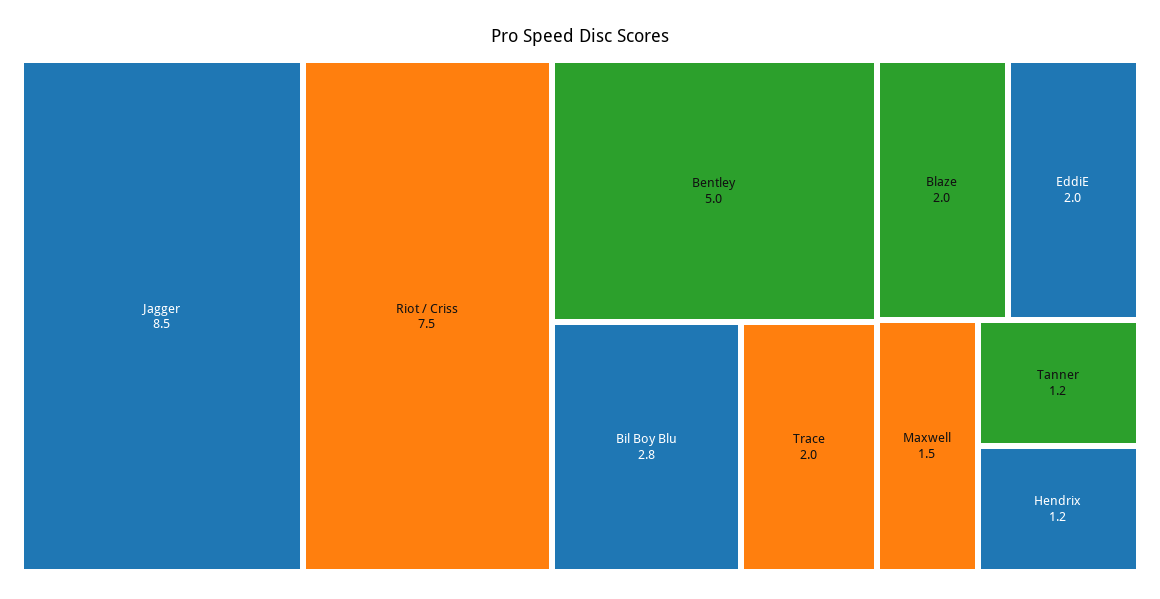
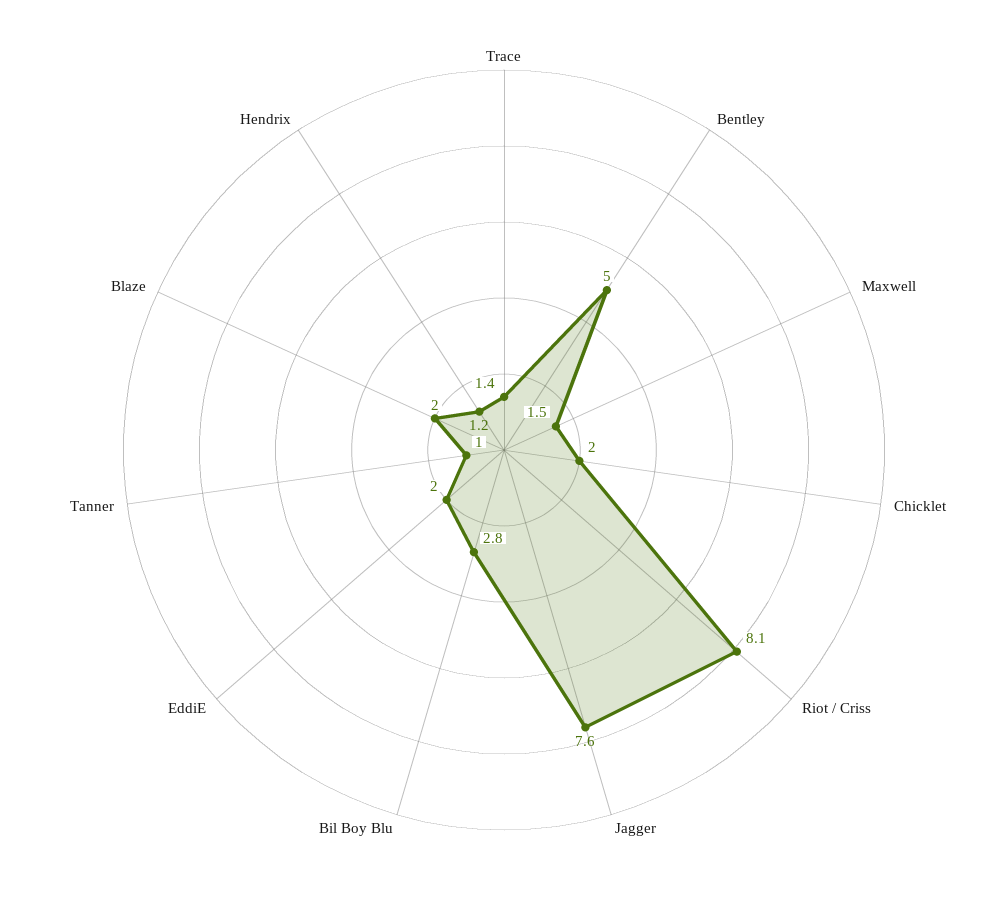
  {
-   "Jagger": 8.5,
+   "Jagger": 7.6,
-   "Riot / Criss": 7.5,
+   "Riot / Criss": 8.1,
    "Bentley": 5,
    "Bil Boy Blu": 2.8,
-   "Trace": 2,
+   "Trace": 1.4,
    "Blaze": 2,
    "EddiE": 2,
    "Maxwell": 1.5,
-   "Tanner": 1.2,
+   "Tanner": 1,
-   "Hendrix": 1.2
+   "Hendrix": 1.2,
+   "Chicklet": 2
  }

